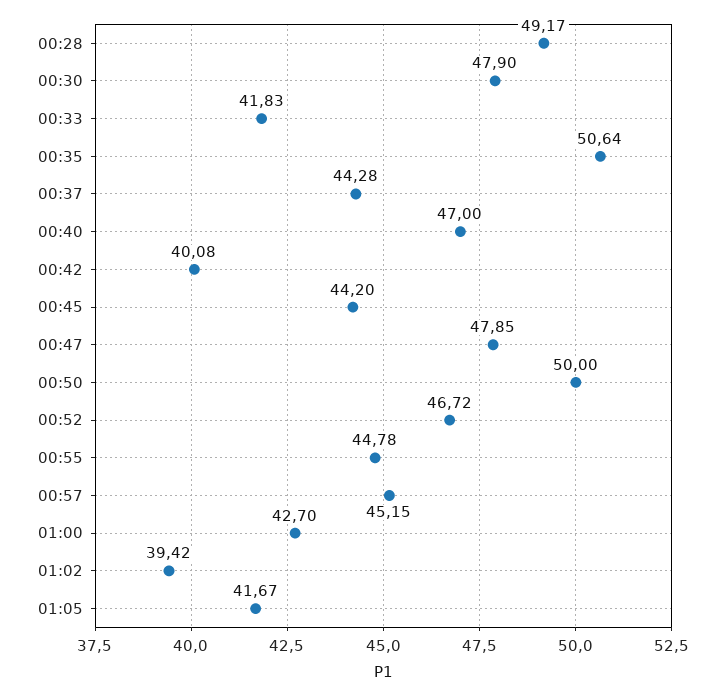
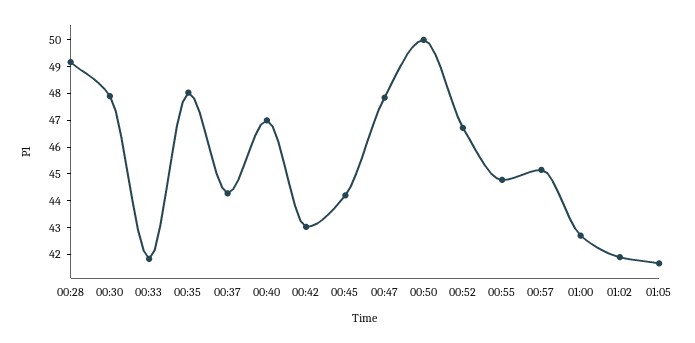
  {
    "00:28": 49.17,
    "00:30": 47.9,
    "00:33": 41.83,
-   "00:35": 50.64,
+   "00:35": 48,
    "00:37": 44.28,
    "00:40": 47,
-   "00:42": 40.08,
+   "00:42": 43,
    "00:45": 44.2,
    "00:47": 47.85,
    "00:50": 50,
    "00:52": 46.72,
    "00:55": 44.78,
    "00:57": 45.15,
    "01:00": 42.7,
-   "01:02": 39.42,
+   "01:02": 42,
    "01:05": 41.67
  }

